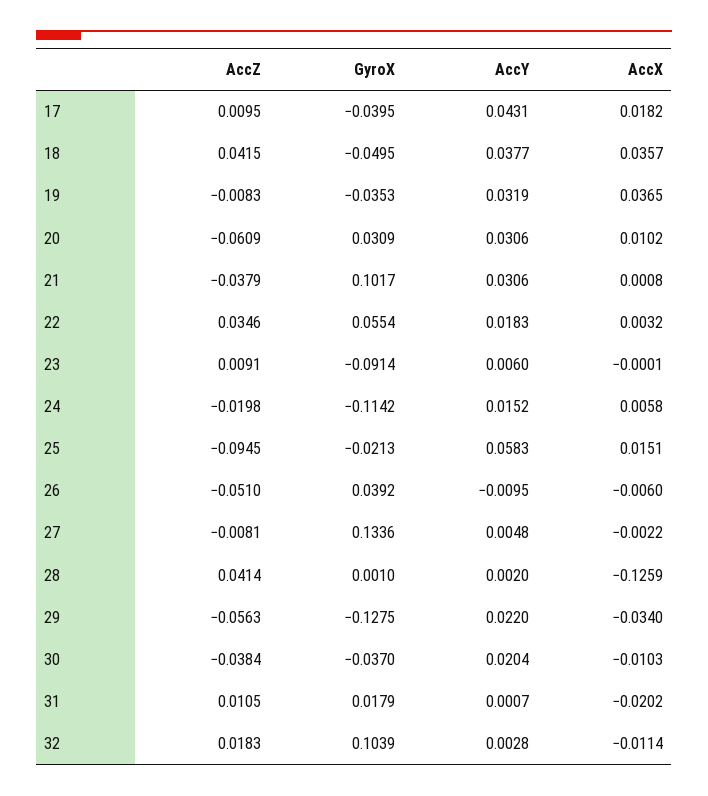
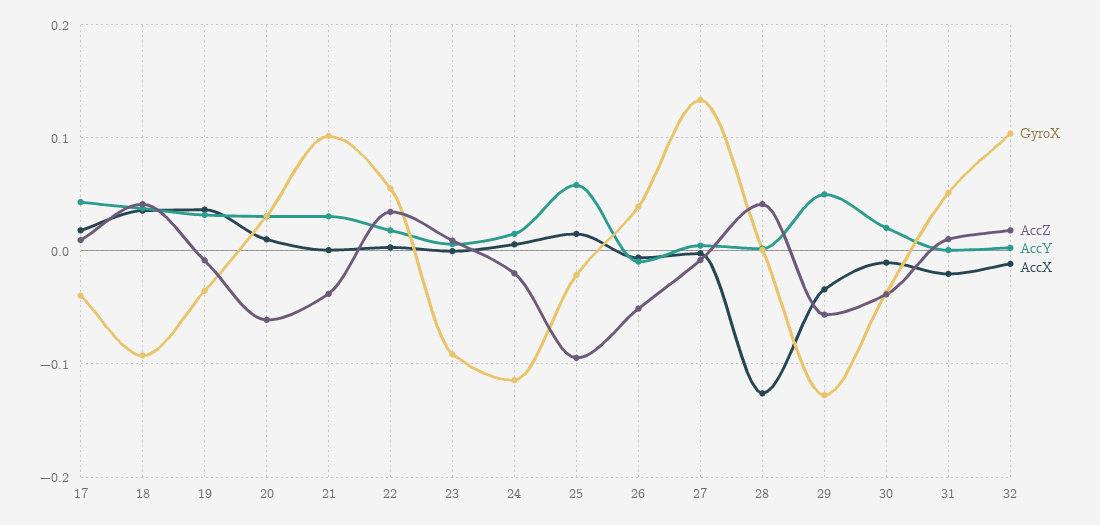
  {
    "AccZ": {
      "17": 0.0095,
      "18": 0.0415,
      "19": -0.0083,
      "20": -0.0609,
      "21": -0.0379,
      "22": 0.0346,
      "23": 0.0091,
      "24": -0.0198,
      "25": -0.0945,
      "26": -0.051,
      "27": -0.0081,
      "28": 0.0414,
      "29": -0.0563,
      "30": -0.0384,
      "31": 0.0105,
      "32": 0.0183
    },
    "GyroX": {
      "17": -0.0395,
-     "18": -0.0495,
+     "18": -0.09,
      "19": -0.0353,
      "20": 0.0309,
      "21": 0.1017,
      "22": 0.0554,
      "23": -0.0914,
      "24": -0.1142,
      "25": -0.0213,
      "26": 0.0392,
      "27": 0.1336,
      "28": 0.001,
      "29": -0.1275,
      "30": -0.037,
-     "31": 0.0179,
+     "31": 0.05,
      "32": 0.1039
    },
    "AccY": {
      "17": 0.0431,
      "18": 0.0377,
      "19": 0.0319,
      "20": 0.0306,
      "21": 0.0306,
      "22": 0.0183,
      "23": 0.006,
      "24": 0.0152,
      "25": 0.0583,
      "26": -0.0095,
      "27": 0.0048,
      "28": 0.002,
-     "29": 0.022,
+     "29": 0.05,
      "30": 0.0204,
      "31": 0.0007,
      "32": 0.0028
    },
    "AccX": {
      "17": 0.0182,
      "18": 0.0357,
      "19": 0.0365,
      "20": 0.0102,
      "21": 0.0008,
      "22": 0.0032,
      "23": -0.0001,
      "24": 0.0058,
      "25": 0.0151,
      "26": -0.006,
      "27": -0.0022,
      "28": -0.1259,
      "29": -0.034,
      "30": -0.0103,
      "31": -0.0202,
      "32": -0.0114
    }
  }

